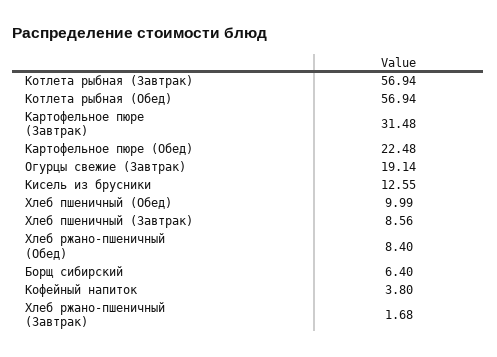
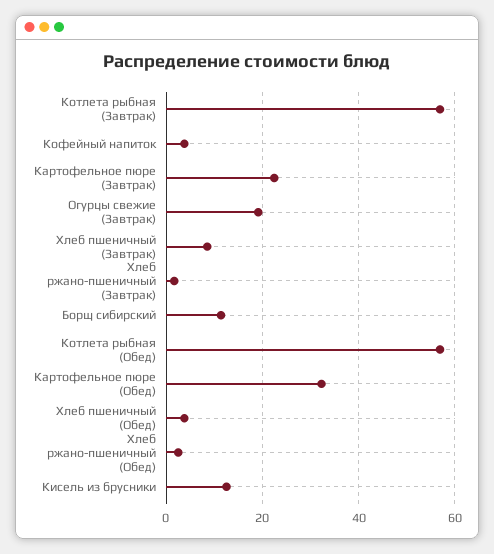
  {
    "Котлета рыбная (Завтрак)": 56.94,
    "Котлета рыбная (Обед)": 56.94,
-   "Картофельное пюре (Завтрак)": 31.48,
+   "Картофельное пюре (Завтрак)": 22,
-   "Картофельное пюре (Обед)": 22.48,
+   "Картофельное пюре (Обед)": 32,
    "Огурцы свежие (Завтрак)": 19.14,
    "Кисель из брусники": 12.55,
-   "Хлеб пшеничный (Обед)": 9.99,
+   "Хлеб пшеничный (Обед)": 4,
    "Хлеб пшеничный (Завтрак)": 8.56,
-   "Хлеб ржано-пшеничный (Обед)": 8.4,
+   "Хлеб ржано-пшеничный (Обед)": 2,
-   "Борщ сибирский": 6.4,
+   "Борщ сибирский": 12,
    "Кофейный напиток": 3.8,
    "Хлеб ржано-пшеничный (Завтрак)": 1.68
  }

